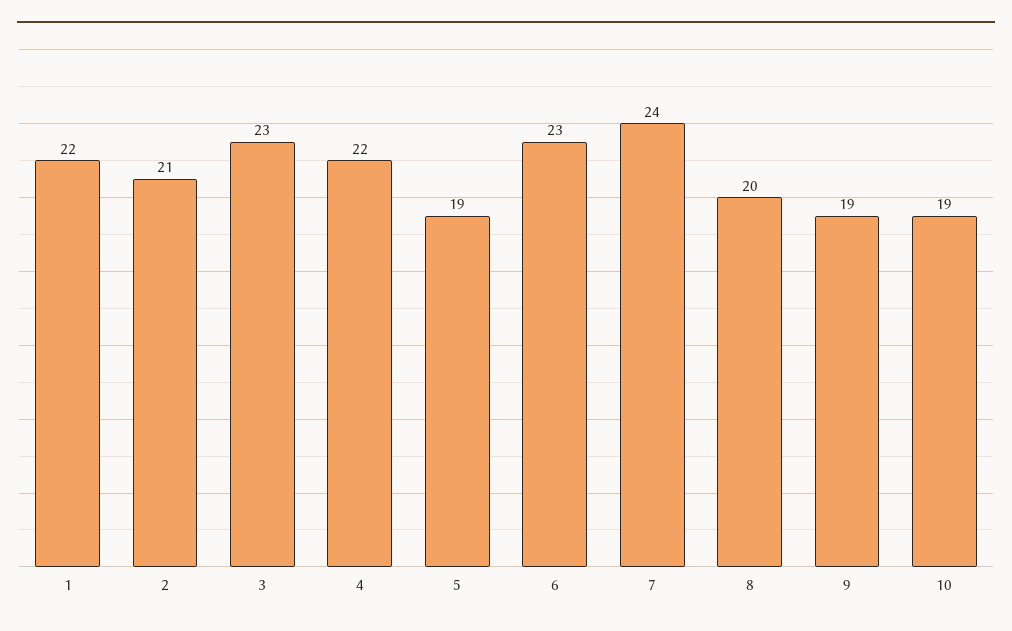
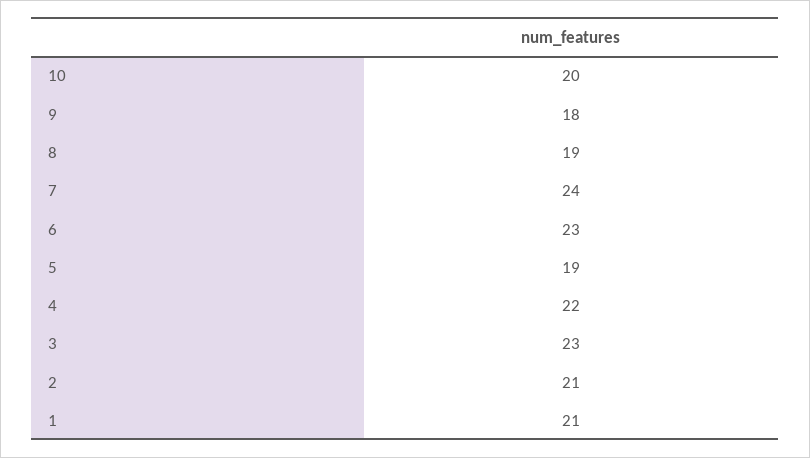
  {
-   "1": 22,
+   "1": 21,
    "2": 21,
    "3": 23,
    "4": 22,
    "5": 19,
    "6": 23,
    "7": 24,
-   "8": 20,
+   "8": 19,
-   "9": 19,
+   "9": 18,
-   "10": 19
+   "10": 20
  }

